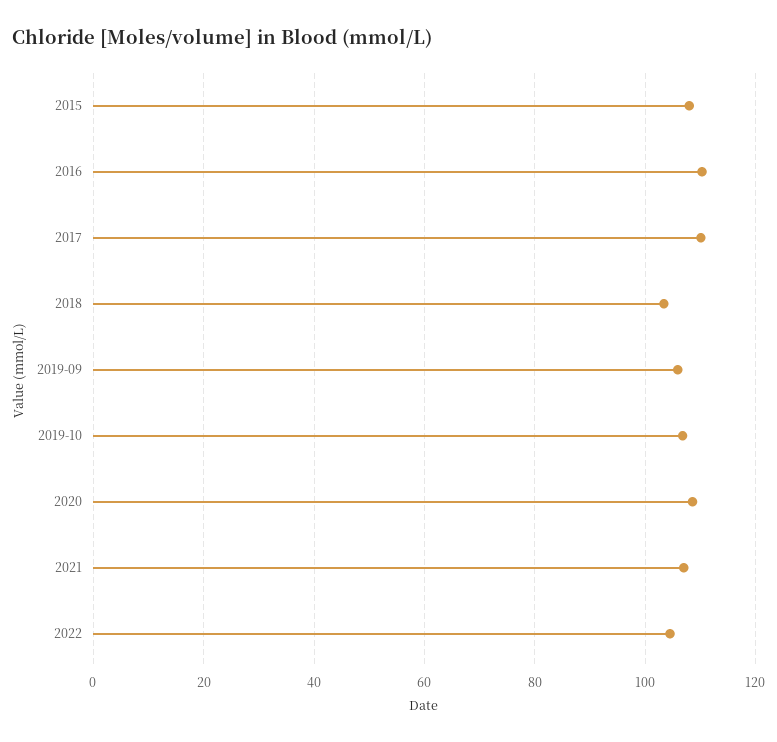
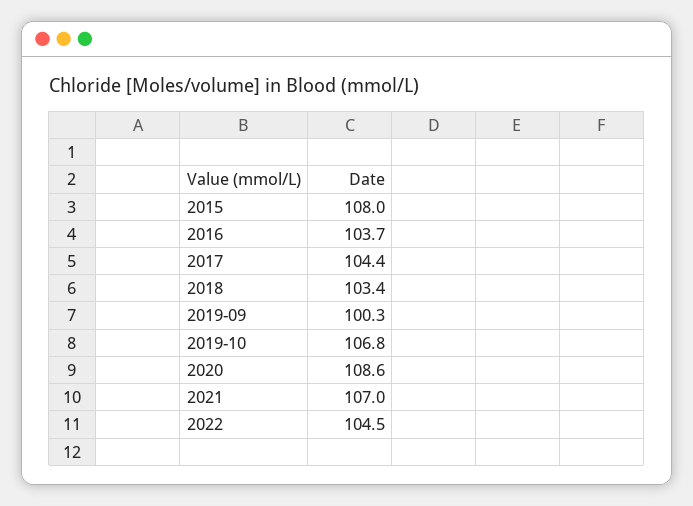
  {
    "2015": 108,
-   "2016": 110,
+   "2016": 103.7,
-   "2017": 110,
+   "2017": 104.4,
    "2018": 103.4,
-   "2019-09": 106,
+   "2019-09": 100.3,
    "2019-10": 106.8,
    "2020": 108.6,
    "2021": 107,
    "2022": 104.5
  }

